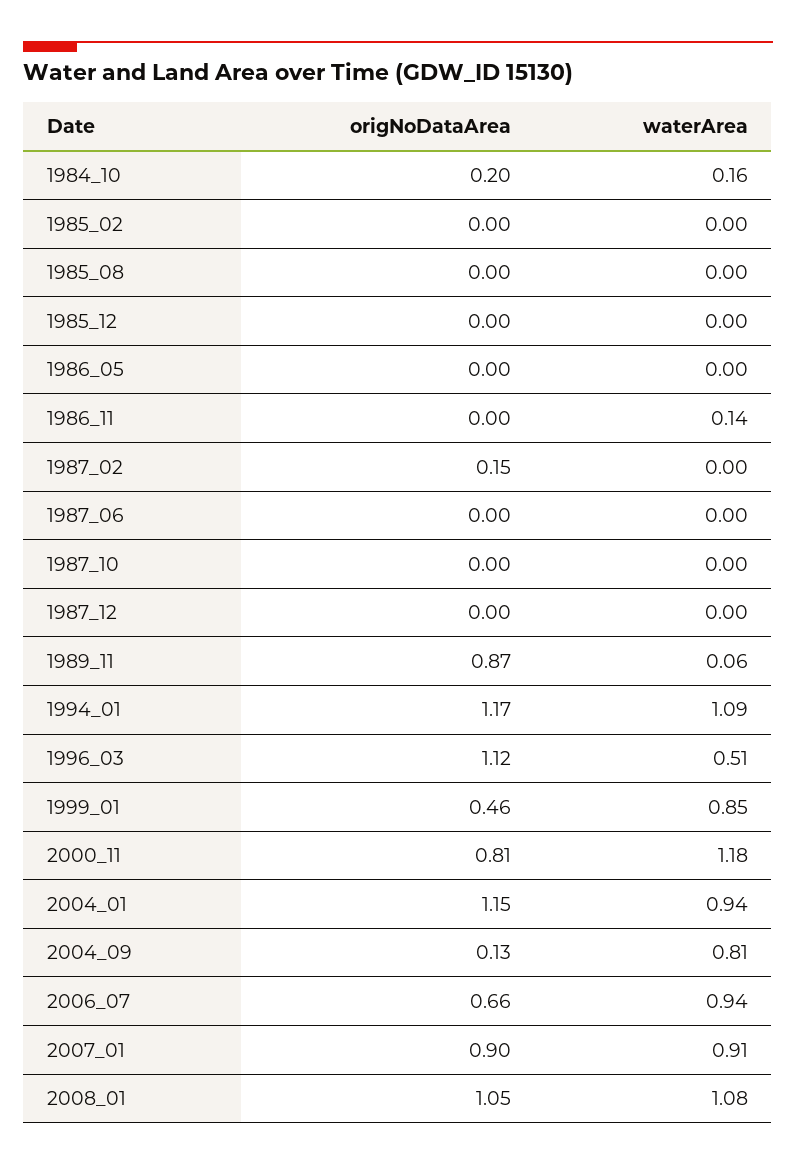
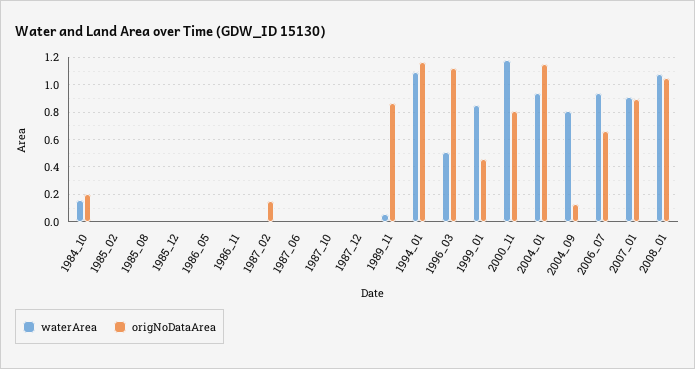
  {
    "origNoDataArea": {
      "1984_10": 0.2,
      "1985_02": 0,
      "1985_08": 0,
      "1985_12": 0,
      "1986_05": 0,
      "1986_11": 0,
      "1987_02": 0.15,
      "1987_06": 0,
      "1987_10": 0,
      "1987_12": 0,
      "1989_11": 0.87,
      "1994_01": 1.17,
      "1996_03": 1.12,
      "1999_01": 0.46,
      "2000_11": 0.81,
      "2004_01": 1.15,
      "2004_09": 0.13,
      "2006_07": 0.66,
      "2007_01": 0.9,
      "2008_01": 1.05
    },
    "waterArea": {
      "1984_10": 0.16,
      "1985_02": 0,
      "1985_08": 0,
      "1985_12": 0,
      "1986_05": 0,
-     "1986_11": 0.14,
+     "1986_11": 0,
      "1987_02": 0,
      "1987_06": 0,
      "1987_10": 0,
      "1987_12": 0,
      "1989_11": 0.06,
      "1994_01": 1.09,
      "1996_03": 0.51,
      "1999_01": 0.85,
      "2000_11": 1.18,
      "2004_01": 0.94,
      "2004_09": 0.81,
      "2006_07": 0.94,
      "2007_01": 0.91,
      "2008_01": 1.08
    }
  }

